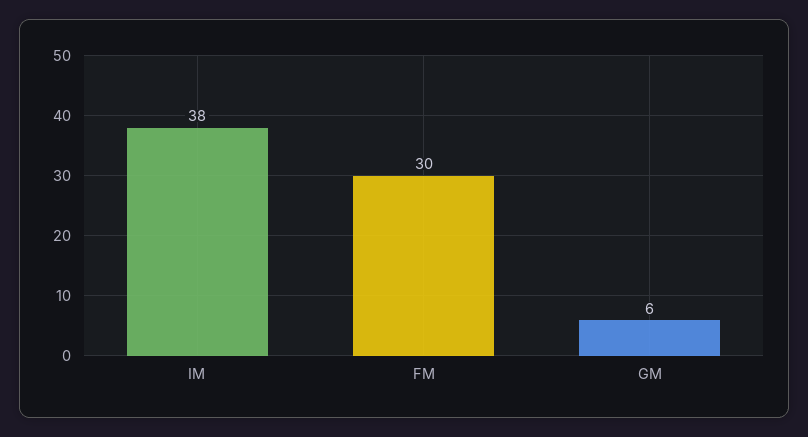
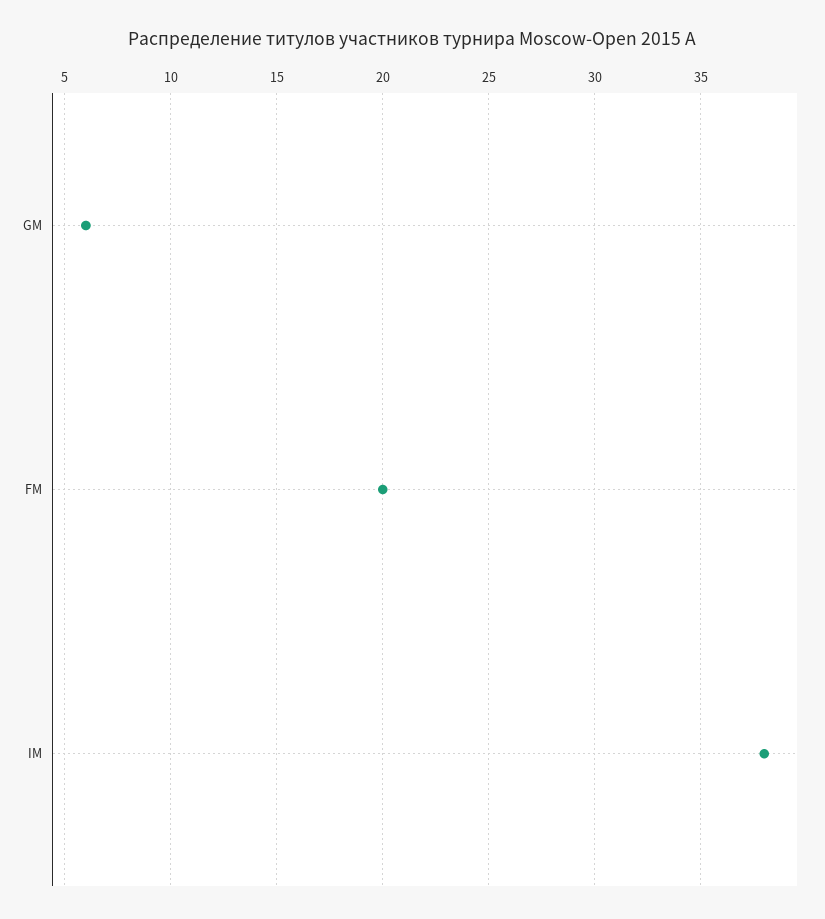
  {
    "IM": 38,
-   "FM": 30,
+   "FM": 20,
    "GM": 6
  }

